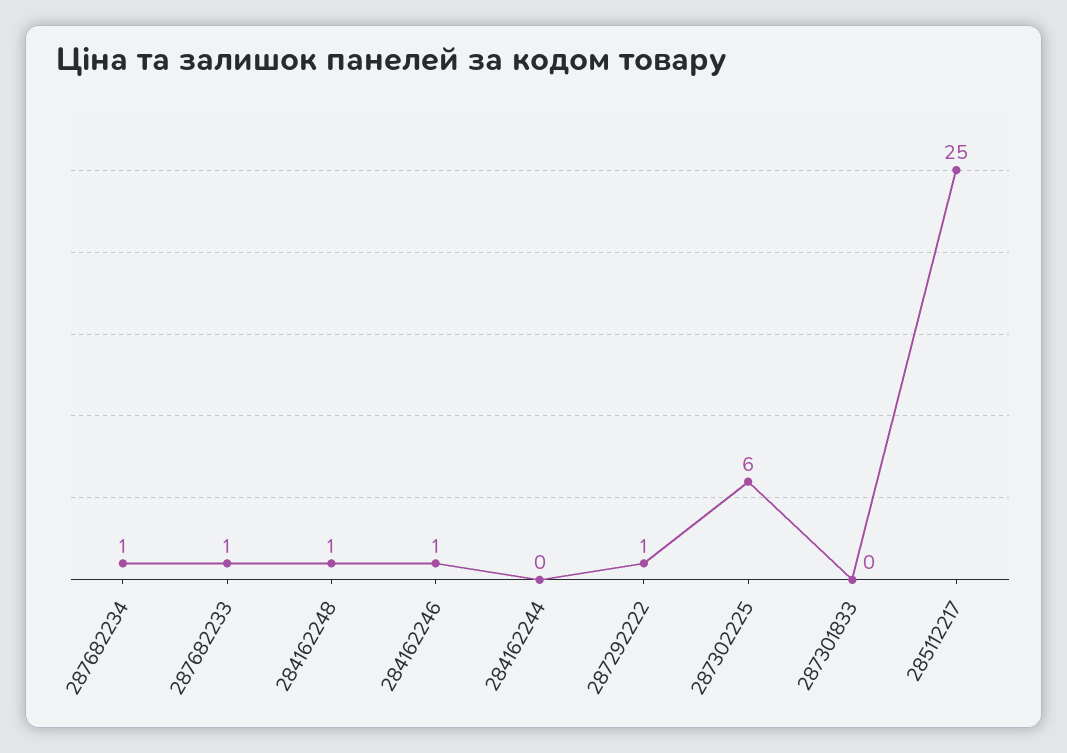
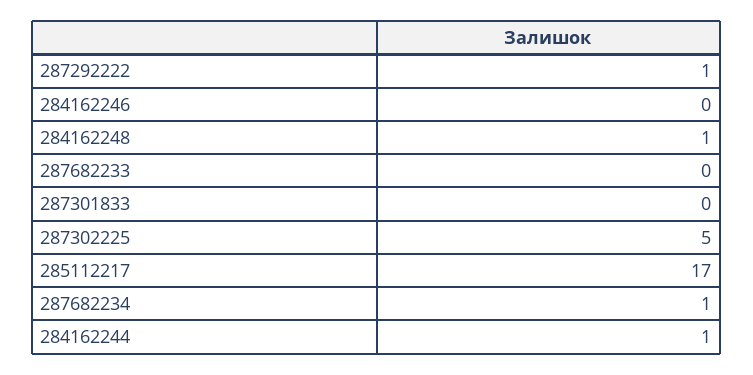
  {
    "287682234": 1,
-   "287682233": 1,
+   "287682233": 0,
    "284162248": 1,
-   "284162246": 1,
+   "284162246": 0,
-   "284162244": 0,
+   "284162244": 1,
    "287292222": 1,
-   "287302225": 6,
+   "287302225": 5,
    "287301833": 0,
-   "285112217": 25
+   "285112217": 17
  }

